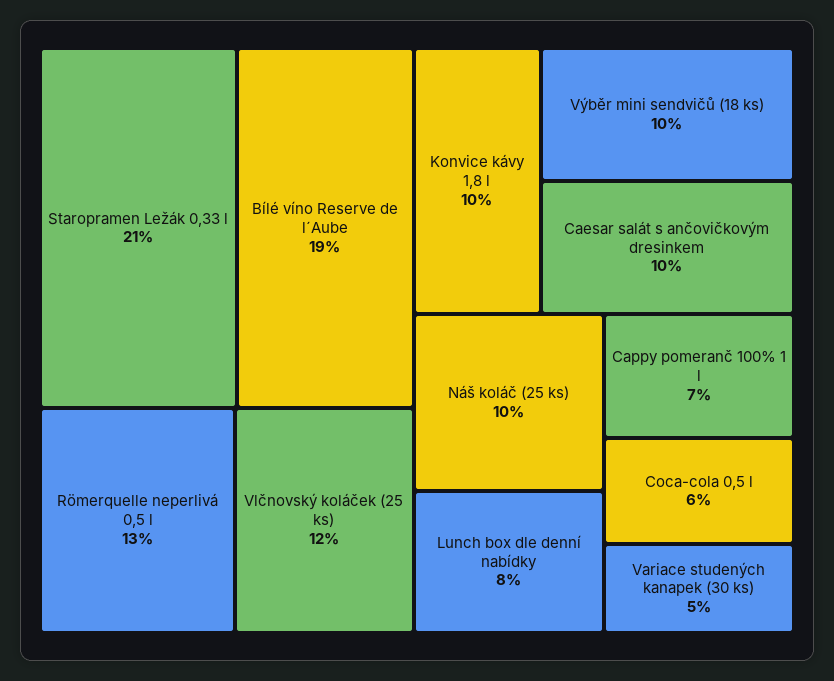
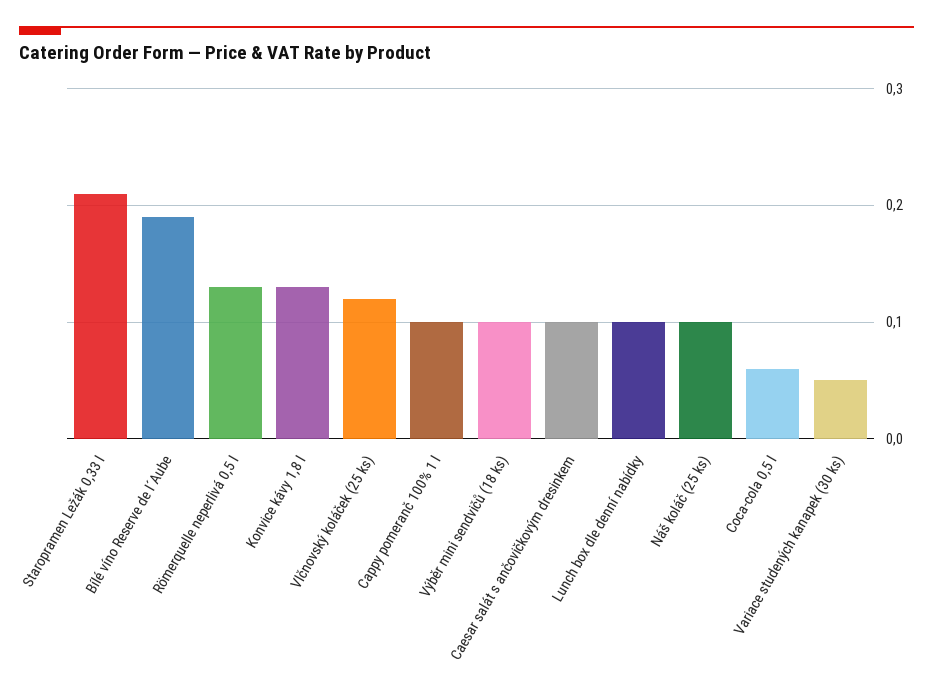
  {
    "Staropramen Ležák 0,33 l": 0.21,
    "Bílé víno Reserve de l´Aube": 0.19,
    "Römerquelle neperlivá 0,5 l": 0.13,
    "Vlčnovský koláček (25 ks)": 0.12,
-   "Konvice kávy 1,8 l": 0.1,
+   "Konvice kávy 1,8 l": 0.13,
    "Výběr mini sendvičů (18 ks)": 0.1,
    "Caesar salát s ančovičkovým dresinkem": 0.1,
    "Náš koláč (25 ks)": 0.1,
-   "Lunch box dle denní nabídky": 0.08,
+   "Lunch box dle denní nabídky": 0.1,
-   "Cappy pomeranč 100% 1 l": 0.07,
+   "Cappy pomeranč 100% 1 l": 0.1,
    "Coca-cola 0,5 l": 0.06,
    "Variace studených kanapek (30 ks)": 0.05
  }

